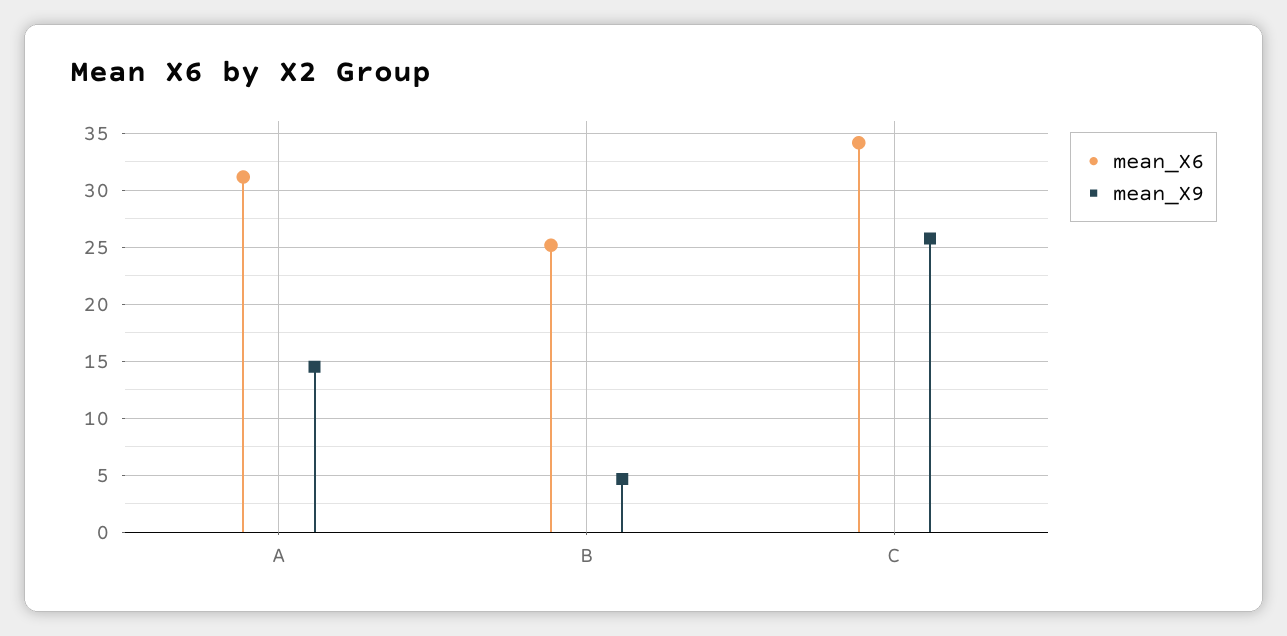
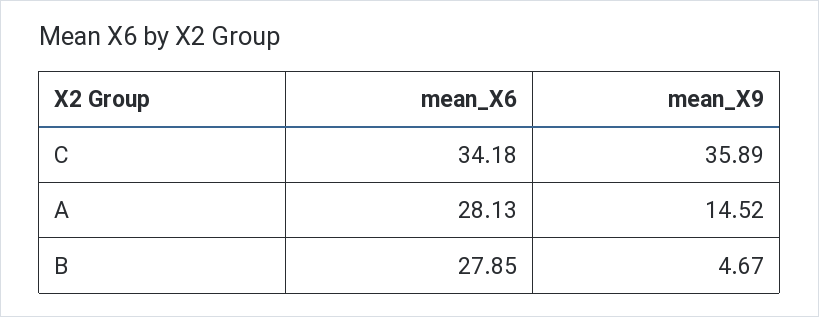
  {
    "mean_X6": {
-     "A": 31,
+     "A": 28.13,
-     "B": 25,
+     "B": 27.85,
      "C": 34.18
    },
    "mean_X9": {
      "A": 14.52,
      "B": 4.67,
-     "C": 26
+     "C": 35.89
    }
  }

